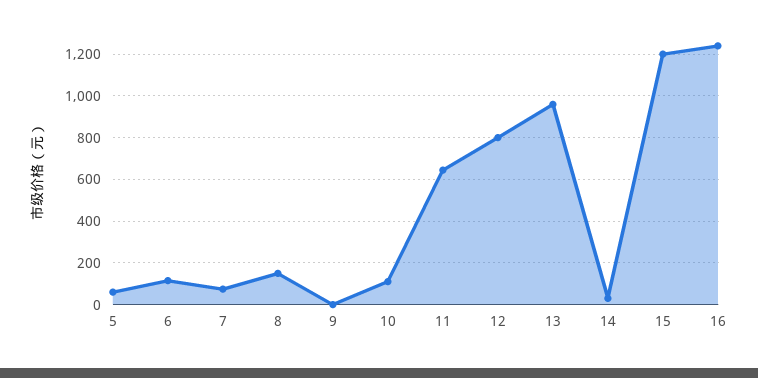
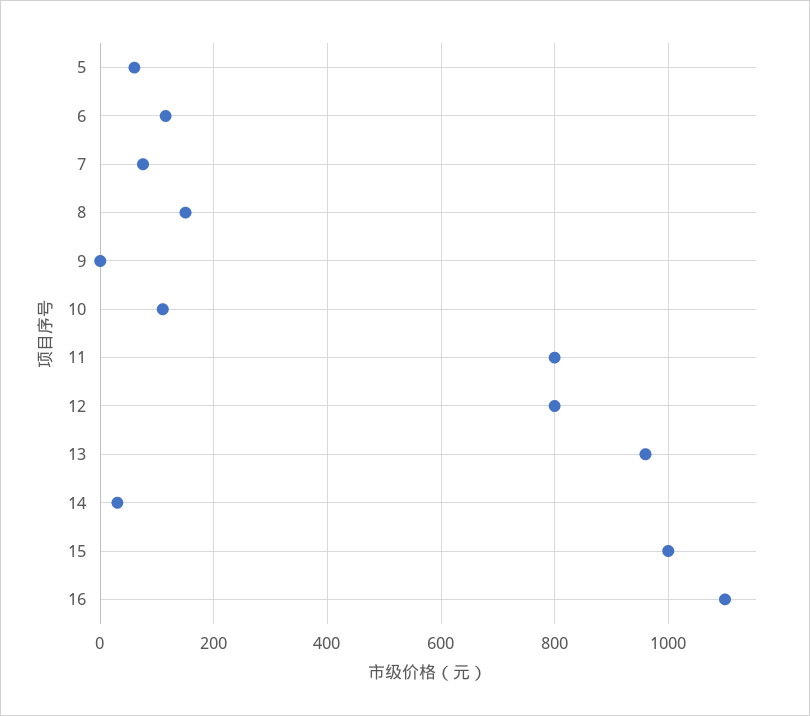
  {
    "5": 60,
    "6": 120,
    "7": 80,
    "8": 160,
    "9": 0,
    "10": 120,
-   "11": 650,
+   "11": 800,
    "12": 800,
    "13": 960,
    "14": 40,
-   "15": 1200,
+   "15": 1000,
-   "16": 1250
+   "16": 1100
  }

